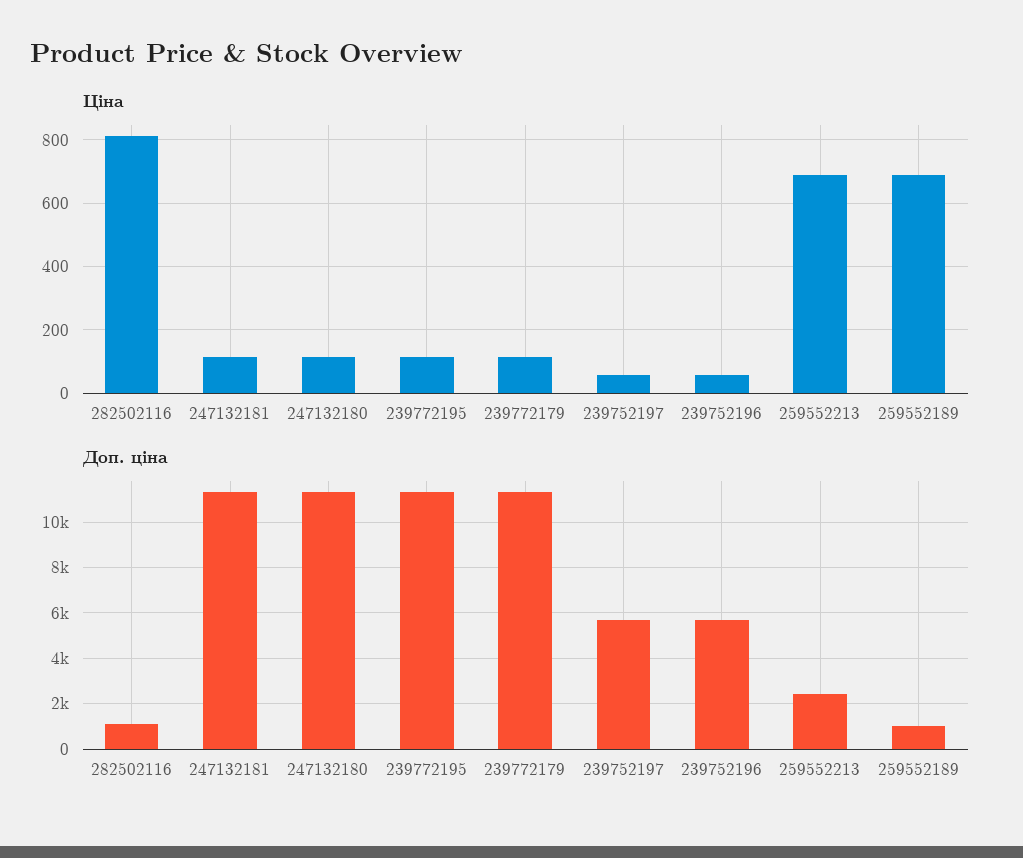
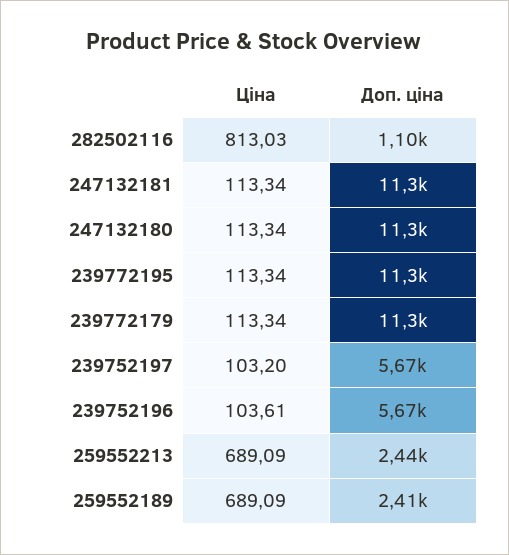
  {
    "Ціна": {
      "282502116": 813.03,
      "247132181": 113.34,
      "247132180": 113.34,
      "239772195": 113.34,
      "239772179": 113.34,
-     "239752197": 60,
+     "239752197": 103.2,
-     "239752196": 60,
+     "239752196": 103.61,
      "259552213": 689.09,
      "259552189": 689.09
    },
    "Доп. ціна": {
      "282502116": 1100,
      "247132181": 11300,
      "247132180": 11300,
      "239772195": 11300,
      "239772179": 11300,
      "239752197": 5670,
      "239752196": 5670,
      "259552213": 2440,
-     "259552189": 1000
+     "259552189": 2410
    }
  }

